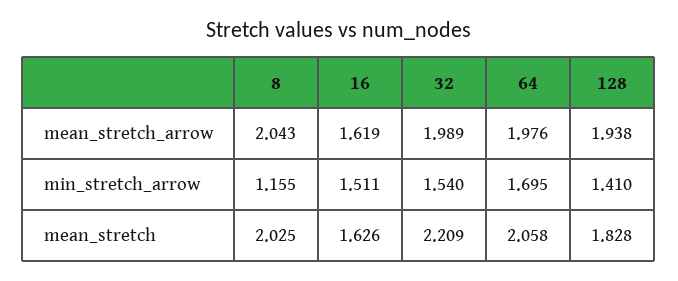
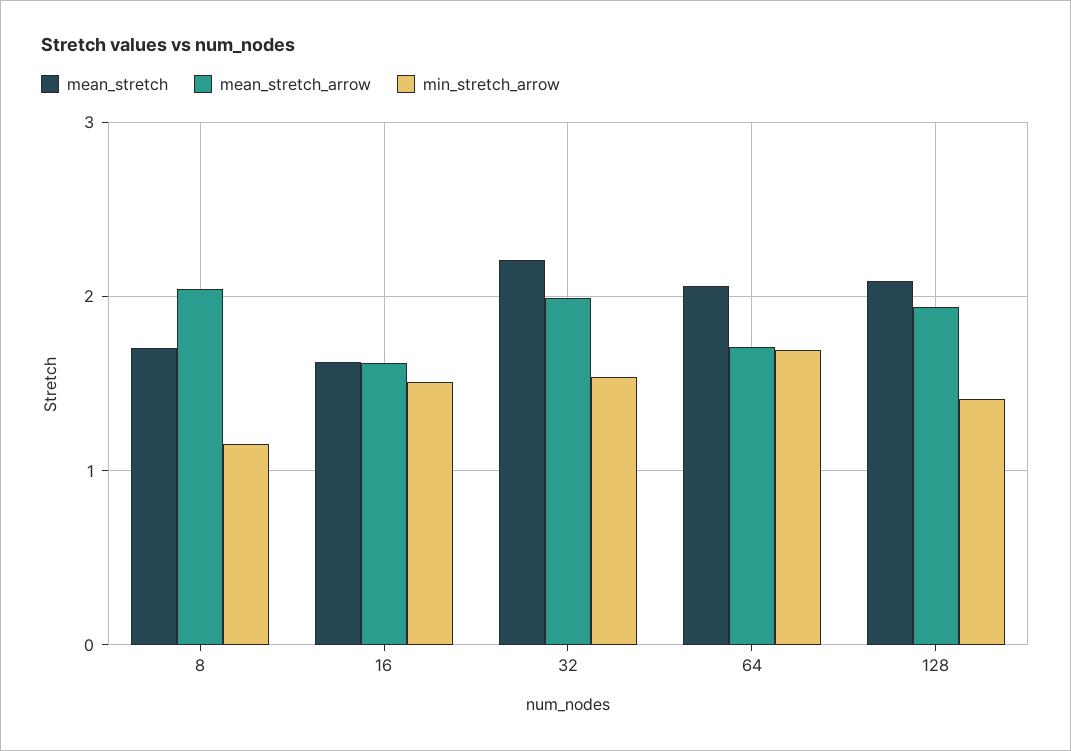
  {
    "mean_stretch_arrow": {
      "8": 2.043,
      "16": 1.619,
      "32": 1.989,
-     "64": 1.976,
+     "64": 1.7,
      "128": 1.938
    },
    "min_stretch_arrow": {
      "8": 1.155,
      "16": 1.511,
      "32": 1.54,
      "64": 1.695,
      "128": 1.41
    },
    "mean_stretch": {
-     "8": 2.025,
+     "8": 1.7,
      "16": 1.626,
      "32": 2.209,
      "64": 2.058,
-     "128": 1.828
+     "128": 2.1
    }
  }

